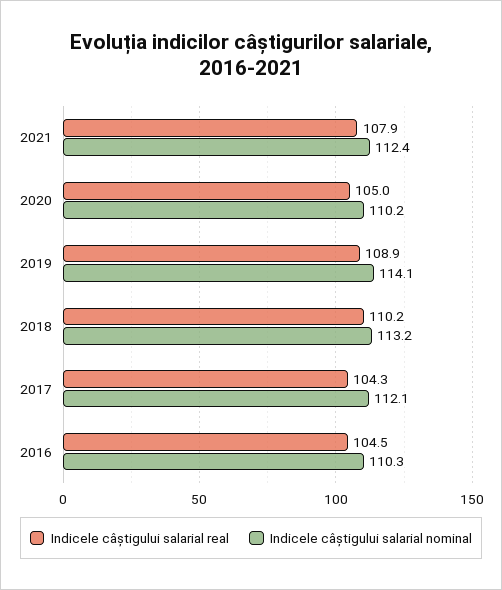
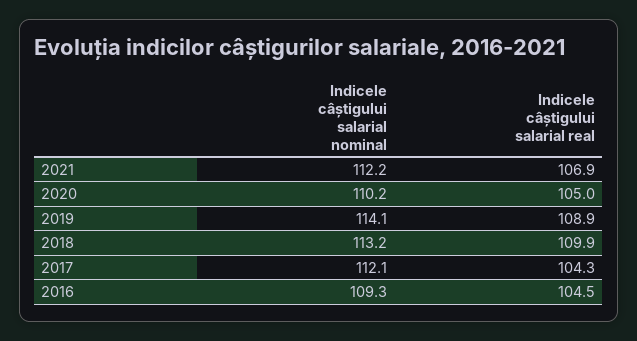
  {
    "Indicele câștigului salarial real": {
-     "2021": 107.9,
+     "2021": 106.9,
      "2020": 105,
      "2019": 108.9,
-     "2018": 110.2,
+     "2018": 109.9,
      "2017": 104.3,
      "2016": 104.5
    },
    "Indicele câștigului salarial nominal": {
-     "2021": 112.4,
+     "2021": 112.2,
      "2020": 110.2,
      "2019": 114.1,
      "2018": 113.2,
      "2017": 112.1,
-     "2016": 110.3
+     "2016": 109.3
    }
  }

